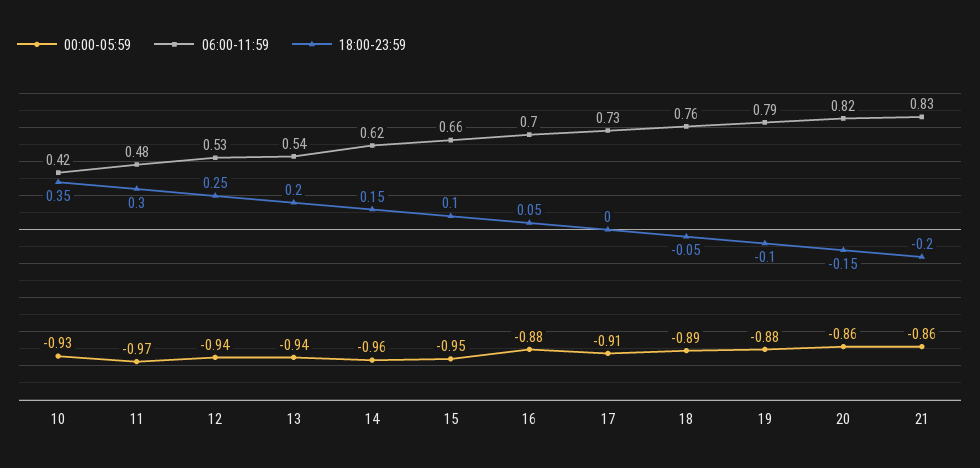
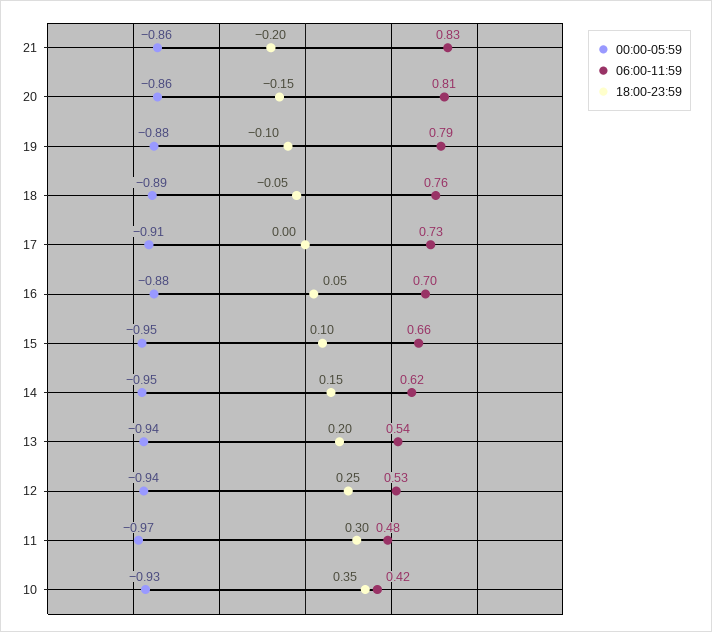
  {
    "00:00-05:59": {
      "10": -0.93,
      "11": -0.97,
      "12": -0.94,
      "13": -0.94,
-     "14": -0.96,
+     "14": -0.95,
      "15": -0.95,
      "16": -0.88,
      "17": -0.91,
      "18": -0.89,
      "19": -0.88,
      "20": -0.86,
      "21": -0.86
    },
    "06:00-11:59": {
      "10": 0.42,
      "11": 0.48,
      "12": 0.53,
      "13": 0.54,
      "14": 0.62,
      "15": 0.66,
      "16": 0.7,
      "17": 0.73,
      "18": 0.76,
      "19": 0.79,
-     "20": 0.82,
+     "20": 0.81,
      "21": 0.83
    },
    "18:00-23:59": {
      "10": 0.35,
      "11": 0.3,
      "12": 0.25,
      "13": 0.2,
      "14": 0.15,
      "15": 0.1,
      "16": 0.05,
      "17": 0,
      "18": -0.05,
      "19": -0.1,
      "20": -0.15,
      "21": -0.2
    }
  }

